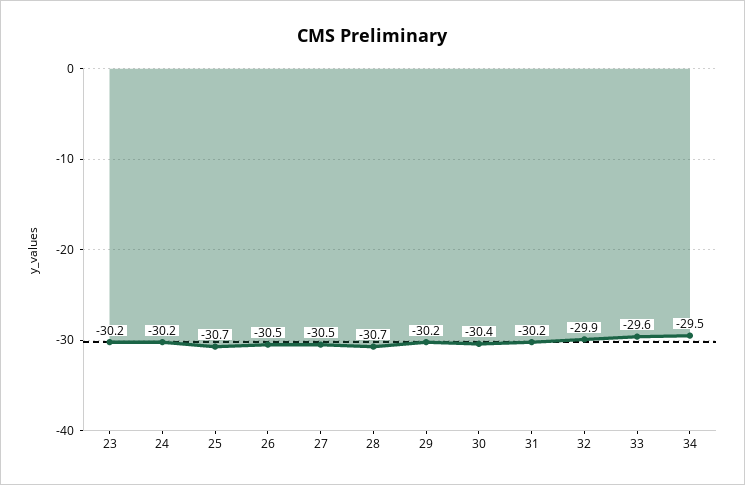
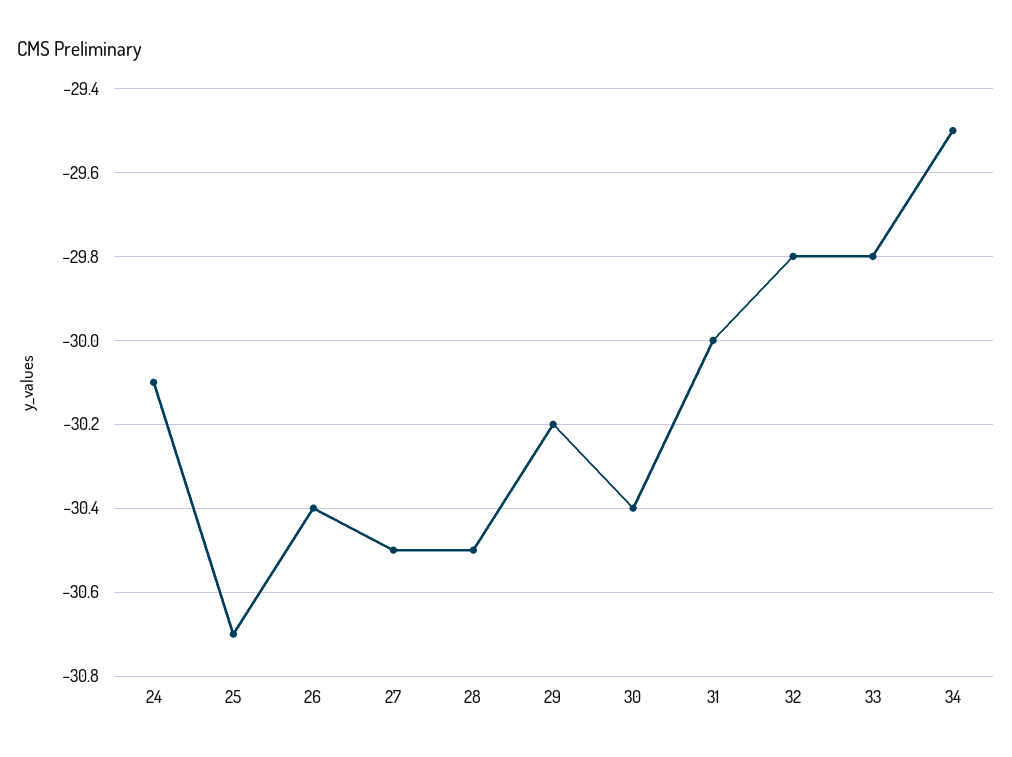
  {
-   "23": -30.2,
-   "24": -30.2,
+   "24": -30.1,
    "25": -30.7,
-   "26": -30.5,
+   "26": -30.4,
    "27": -30.5,
-   "28": -30.7,
+   "28": -30.5,
    "29": -30.2,
    "30": -30.4,
-   "31": -30.2,
+   "31": -30,
-   "32": -29.9,
+   "32": -29.8,
-   "33": -29.6,
+   "33": -29.8,
    "34": -29.5
  }

